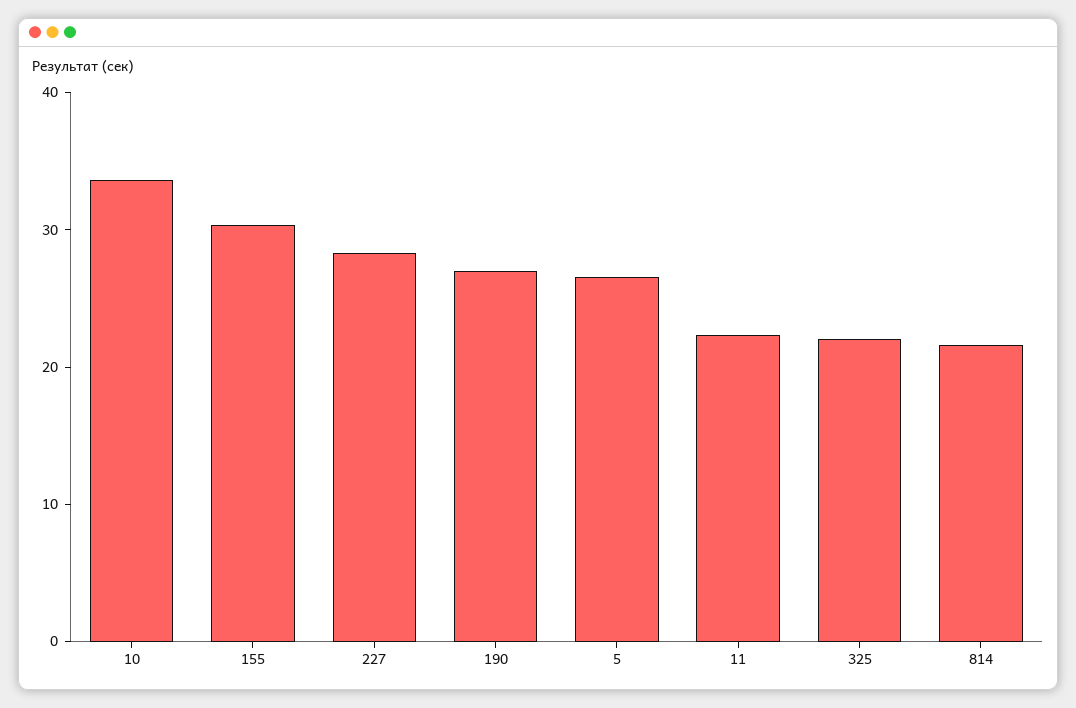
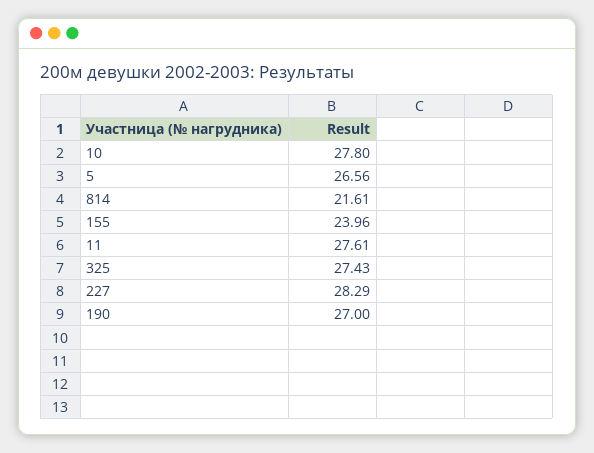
  {
-   "10": 34,
+   "10": 27.8,
-   "155": 30,
+   "155": 23.96,
    "227": 28.29,
    "190": 27,
    "5": 26.56,
-   "11": 22,
+   "11": 27.61,
-   "325": 22,
+   "325": 27.43,
    "814": 21.61
  }

